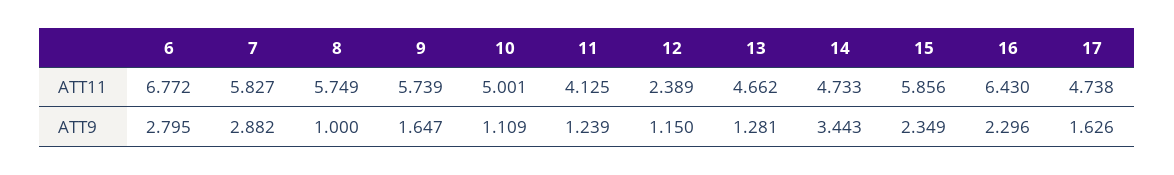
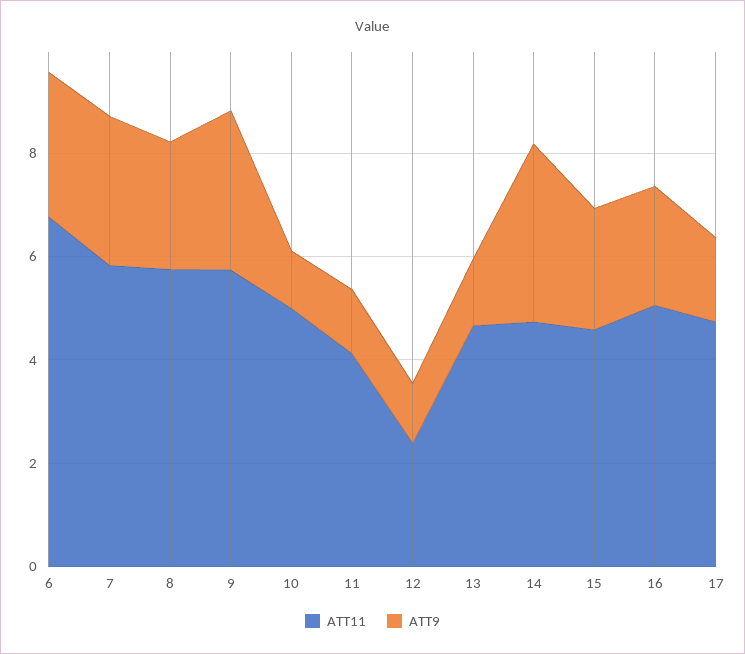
  {
    "ATT11": {
      "6": 6.772,
      "7": 5.827,
      "8": 5.749,
      "9": 5.739,
      "10": 5.001,
      "11": 4.125,
      "12": 2.389,
      "13": 4.662,
      "14": 4.733,
-     "15": 5.856,
+     "15": 4.5,
-     "16": 6.43,
+     "16": 5,
      "17": 4.738
    },
    "ATT9": {
      "6": 2.795,
      "7": 2.882,
-     "8": 1,
+     "8": 2.5,
-     "9": 1.647,
+     "9": 3,
      "10": 1.109,
      "11": 1.239,
      "12": 1.15,
      "13": 1.281,
      "14": 3.443,
      "15": 2.349,
      "16": 2.296,
      "17": 1.626
    }
  }

